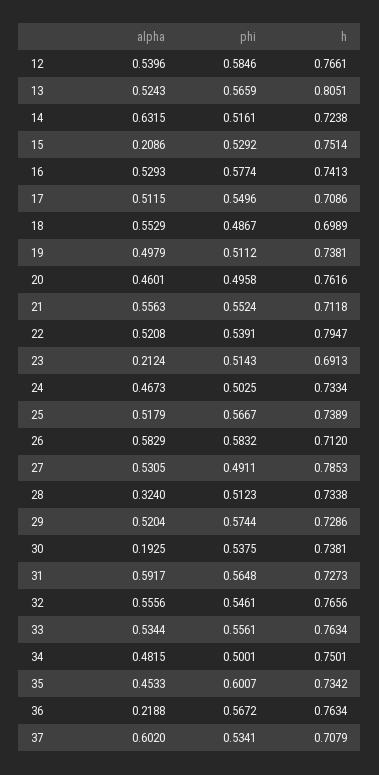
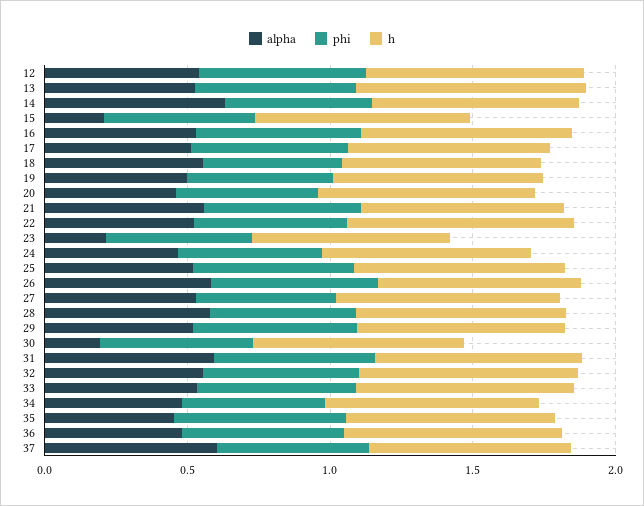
  {
    "alpha": {
      "12": 0.5396,
      "13": 0.5243,
      "14": 0.6315,
      "15": 0.2086,
      "16": 0.5293,
      "17": 0.5115,
      "18": 0.5529,
      "19": 0.4979,
      "20": 0.4601,
      "21": 0.5563,
      "22": 0.5208,
      "23": 0.2124,
      "24": 0.4673,
      "25": 0.5179,
      "26": 0.5829,
      "27": 0.5305,
-     "28": 0.324,
+     "28": 0.6,
      "29": 0.5204,
      "30": 0.1925,
      "31": 0.5917,
      "32": 0.5556,
      "33": 0.5344,
      "34": 0.4815,
      "35": 0.4533,
-     "36": 0.2188,
+     "36": 0.5,
      "37": 0.602
    },
    "phi": {
      "12": 0.5846,
      "13": 0.5659,
      "14": 0.5161,
      "15": 0.5292,
      "16": 0.5774,
      "17": 0.5496,
      "18": 0.4867,
      "19": 0.5112,
      "20": 0.4958,
      "21": 0.5524,
      "22": 0.5391,
      "23": 0.5143,
      "24": 0.5025,
      "25": 0.5667,
      "26": 0.5832,
      "27": 0.4911,
      "28": 0.5123,
      "29": 0.5744,
      "30": 0.5375,
      "31": 0.5648,
      "32": 0.5461,
      "33": 0.5561,
      "34": 0.5001,
      "35": 0.6007,
      "36": 0.5672,
      "37": 0.5341
    },
    "h": {
      "12": 0.7661,
      "13": 0.8051,
      "14": 0.7238,
      "15": 0.7514,
      "16": 0.7413,
      "17": 0.7086,
      "18": 0.6989,
      "19": 0.7381,
      "20": 0.7616,
      "21": 0.7118,
      "22": 0.7947,
      "23": 0.6913,
      "24": 0.7334,
      "25": 0.7389,
      "26": 0.712,
      "27": 0.7853,
      "28": 0.7338,
      "29": 0.7286,
      "30": 0.7381,
      "31": 0.7273,
      "32": 0.7656,
      "33": 0.7634,
      "34": 0.7501,
      "35": 0.7342,
      "36": 0.7634,
      "37": 0.7079
    }
  }

